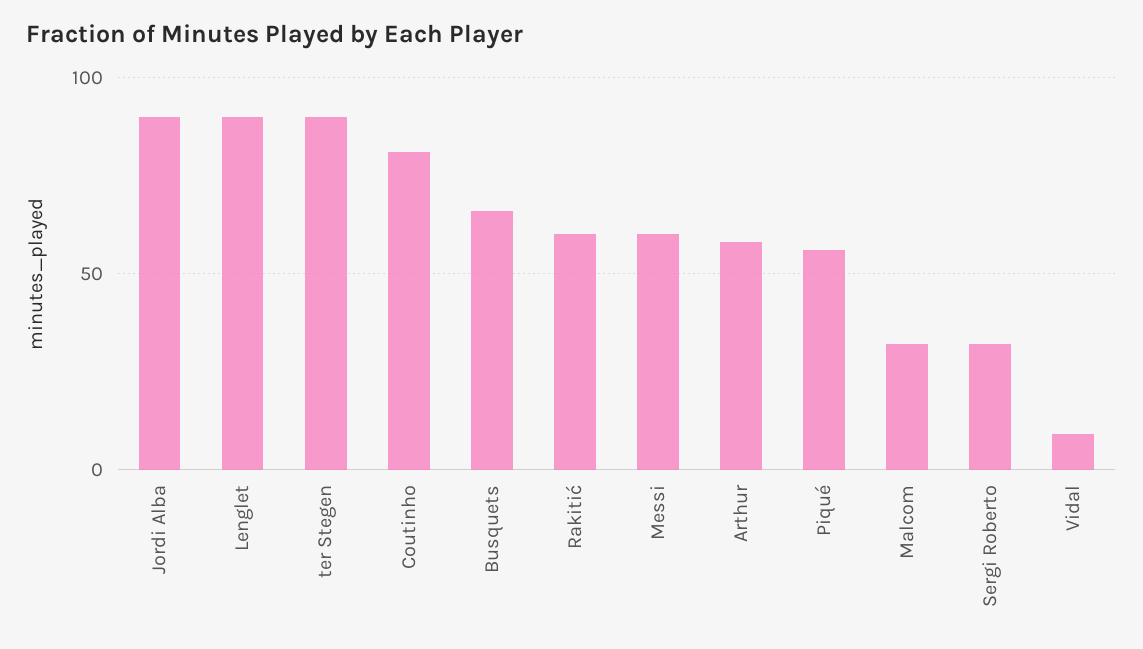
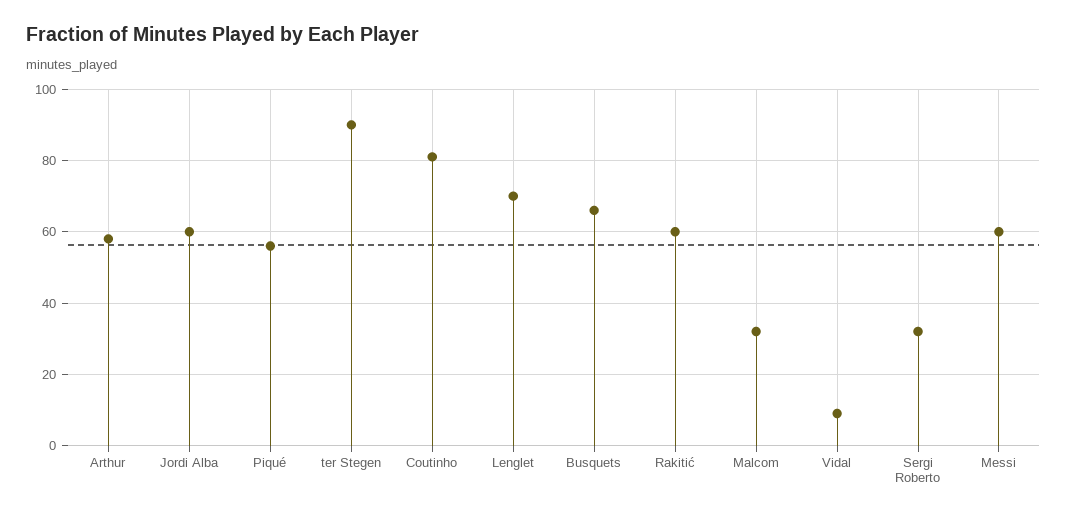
  {
-   "Jordi Alba": 90,
+   "Jordi Alba": 60,
-   "Lenglet": 90,
+   "Lenglet": 70,
    "ter Stegen": 90,
    "Coutinho": 80,
    "Busquets": 65,
    "Rakitić": 60,
    "Messi": 60,
    "Arthur": 60,
    "Piqué": 55,
    "Malcom": 30,
    "Sergi Roberto": 30,
    "Vidal": 10
  }

